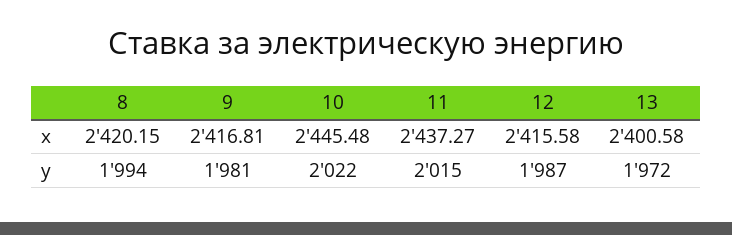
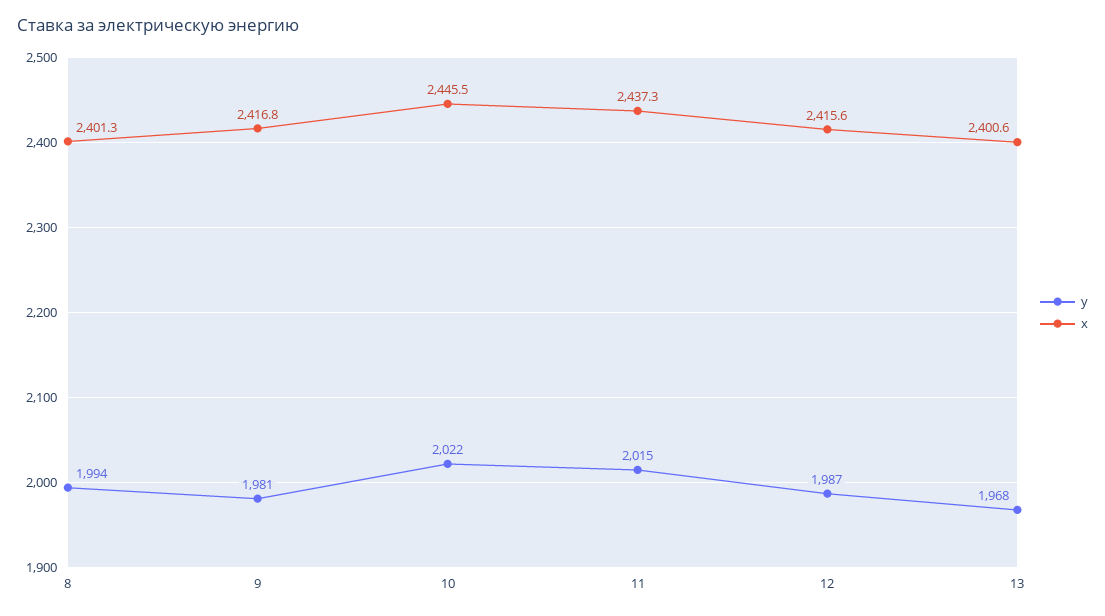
  {
    "x": {
-     "8": 2420.15,
+     "8": 2401.3,
      "9": 2416.81,
      "10": 2445.48,
      "11": 2437.27,
      "12": 2415.58,
      "13": 2400.58
    },
    "y": {
      "8": 1994,
      "9": 1981,
      "10": 2022,
      "11": 2015,
      "12": 1987,
-     "13": 1972
+     "13": 1968
    }
  }

